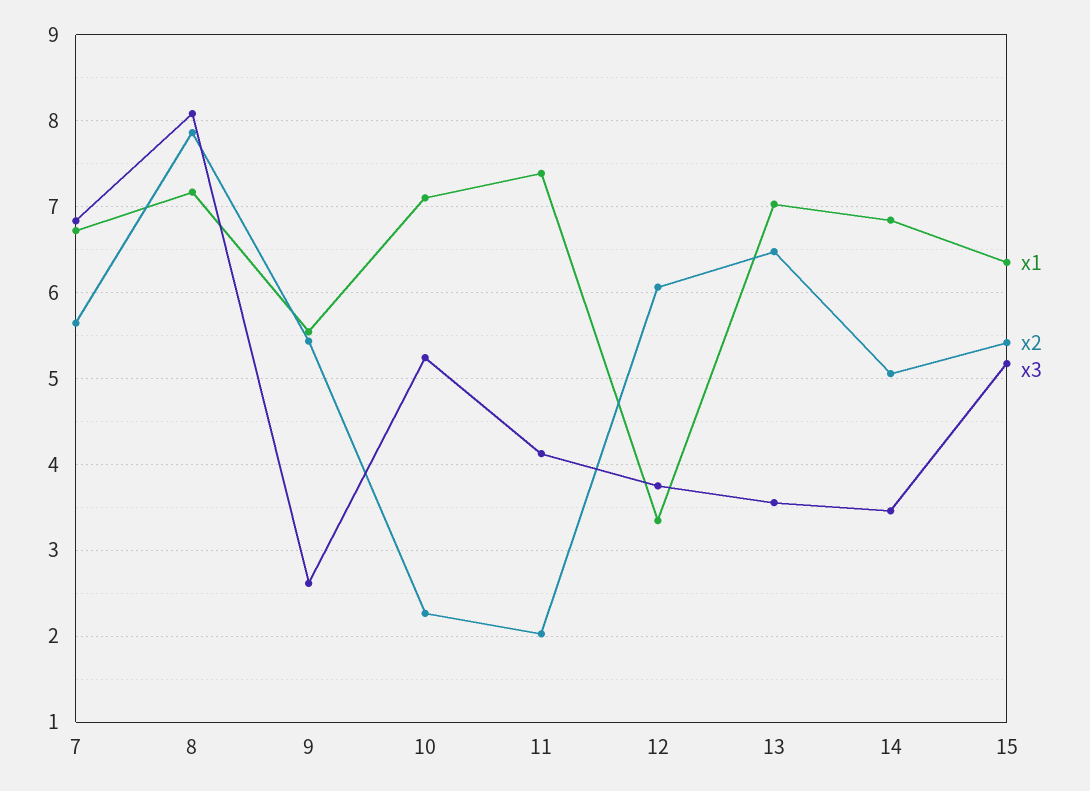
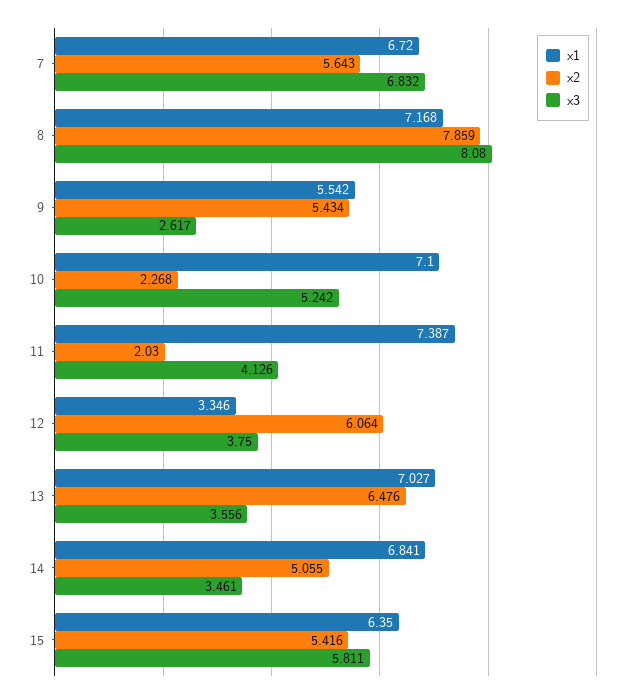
  {
    "x1": {
      "7": 6.72,
      "8": 7.168,
      "9": 5.542,
      "10": 7.1,
      "11": 7.387,
      "12": 3.346,
      "13": 7.027,
      "14": 6.841,
      "15": 6.35
    },
    "x2": {
      "7": 5.643,
      "8": 7.859,
      "9": 5.434,
      "10": 2.268,
      "11": 2.03,
      "12": 6.064,
      "13": 6.476,
      "14": 5.055,
      "15": 5.416
    },
    "x3": {
      "7": 6.832,
      "8": 8.08,
      "9": 2.617,
      "10": 5.242,
      "11": 4.126,
      "12": 3.75,
      "13": 3.556,
      "14": 3.461,
-     "15": 5.2
+     "15": 5.811
    }
  }

